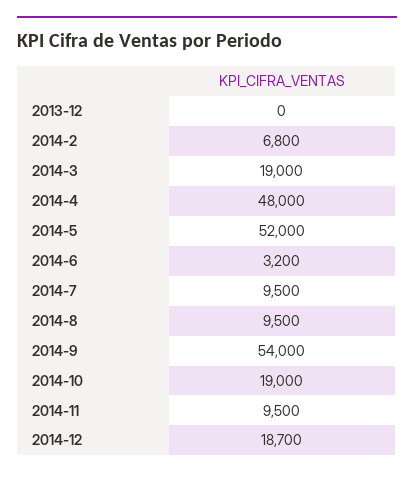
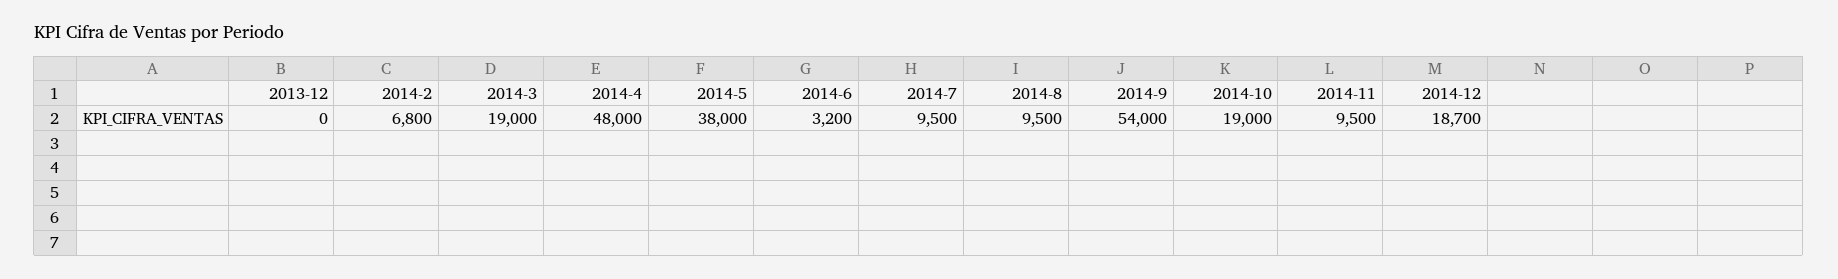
  {
    "2013-12": 0,
    "2014-2": 6800,
    "2014-3": 19000,
    "2014-4": 48000,
-   "2014-5": 52000,
+   "2014-5": 38000,
    "2014-6": 3200,
    "2014-7": 9500,
    "2014-8": 9500,
    "2014-9": 54000,
    "2014-10": 19000,
    "2014-11": 9500,
    "2014-12": 18700
  }

